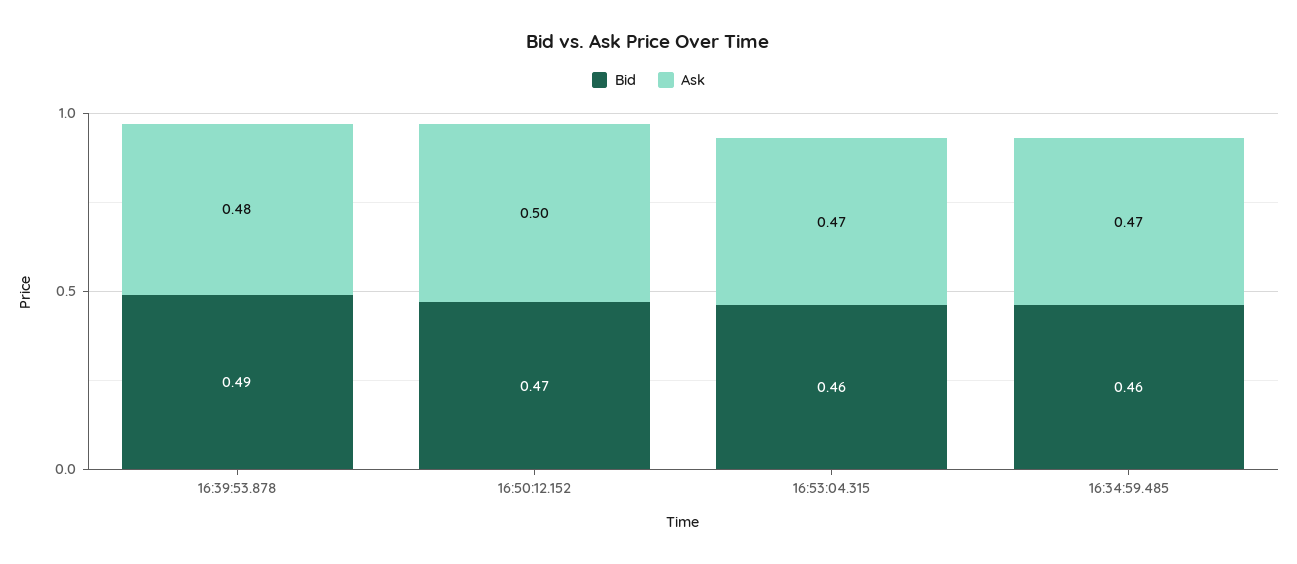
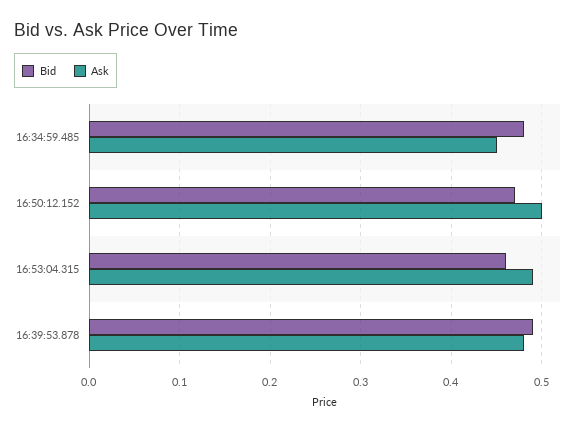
  {
    "Bid": {
      "16:39:53.878": 0.49,
      "16:50:12.152": 0.47,
      "16:53:04.315": 0.46,
-     "16:34:59.485": 0.46
+     "16:34:59.485": 0.48
    },
    "Ask": {
      "16:39:53.878": 0.48,
      "16:50:12.152": 0.5,
-     "16:53:04.315": 0.47,
+     "16:53:04.315": 0.49,
-     "16:34:59.485": 0.47
+     "16:34:59.485": 0.45
    }
  }

